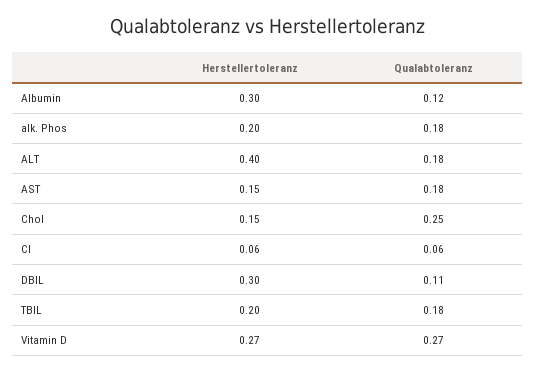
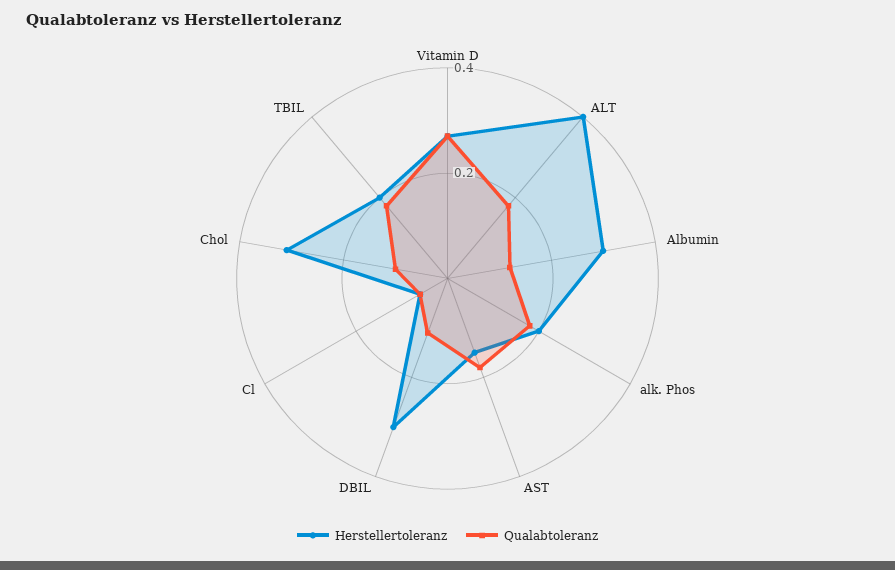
  {
    "Herstellertoleranz": {
      "Albumin": 0.3,
      "alk. Phos": 0.2,
      "ALT": 0.4,
      "AST": 0.15,
-     "Chol": 0.15,
+     "Chol": 0.3,
      "Cl": 0.06,
      "DBIL": 0.3,
      "TBIL": 0.2,
      "Vitamin D": 0.27
    },
    "Qualabtoleranz": {
      "Albumin": 0.12,
      "alk. Phos": 0.18,
      "ALT": 0.18,
      "AST": 0.18,
-     "Chol": 0.25,
+     "Chol": 0.1,
      "Cl": 0.06,
      "DBIL": 0.11,
      "TBIL": 0.18,
      "Vitamin D": 0.27
    }
  }

